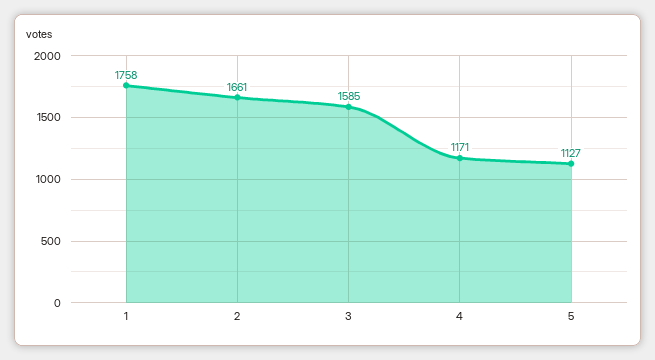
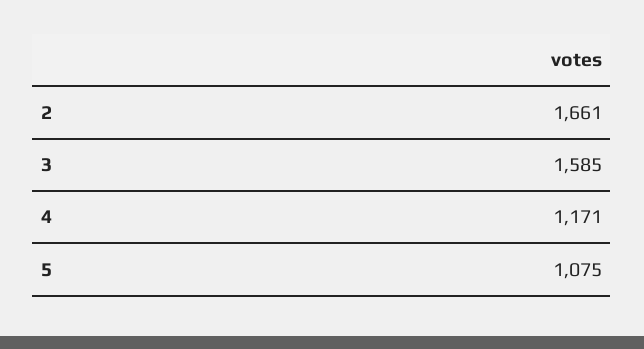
  {
-   "1": 1758,
    "2": 1661,
    "3": 1585,
    "4": 1171,
-   "5": 1127
+   "5": 1075
  }

